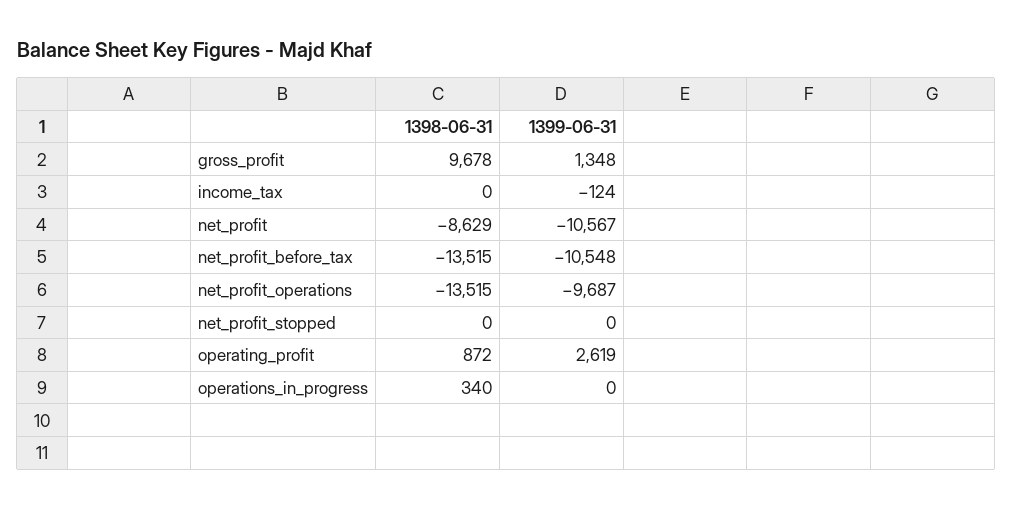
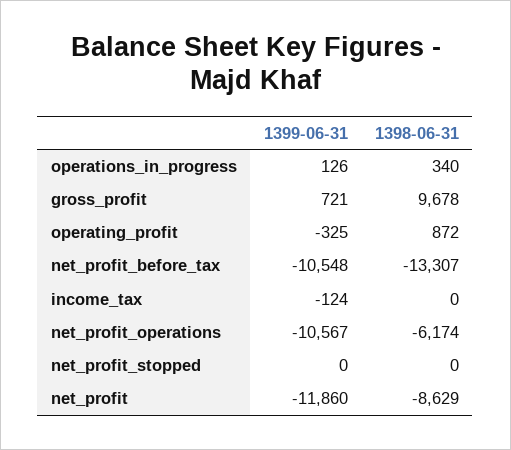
  {
    "1398-06-31": {
      "gross_profit": 9678,
      "income_tax": 0,
      "net_profit": -8629,
-     "net_profit_before_tax": -13515,
+     "net_profit_before_tax": -13307,
-     "net_profit_operations": -13515,
+     "net_profit_operations": -6174,
      "net_profit_stopped": 0,
      "operating_profit": 872,
      "operations_in_progress": 340
    },
    "1399-06-31": {
-     "gross_profit": 1348,
+     "gross_profit": 721,
      "income_tax": -124,
-     "net_profit": -10567,
+     "net_profit": -11860,
      "net_profit_before_tax": -10548,
-     "net_profit_operations": -9687,
+     "net_profit_operations": -10567,
      "net_profit_stopped": 0,
-     "operating_profit": 2619,
+     "operating_profit": -325,
-     "operations_in_progress": 0
+     "operations_in_progress": 126
    }
  }

